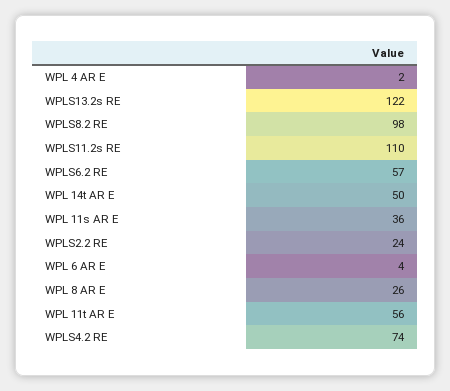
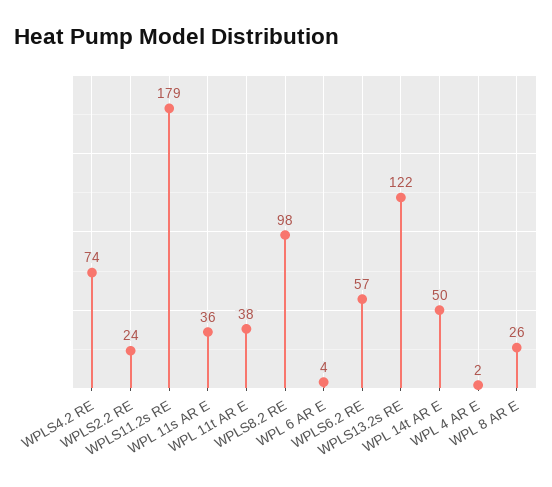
  {
    "WPL 4 AR E": 2,
    "WPLS13.2s RE": 122,
    "WPLS8.2 RE": 98,
-   "WPLS11.2s RE": 110,
+   "WPLS11.2s RE": 179,
    "WPLS6.2 RE": 57,
    "WPL 14t AR E": 50,
    "WPL 11s AR E": 36,
    "WPLS2.2 RE": 24,
    "WPL 6 AR E": 4,
    "WPL 8 AR E": 26,
-   "WPL 11t AR E": 56,
+   "WPL 11t AR E": 38,
    "WPLS4.2 RE": 74
  }

